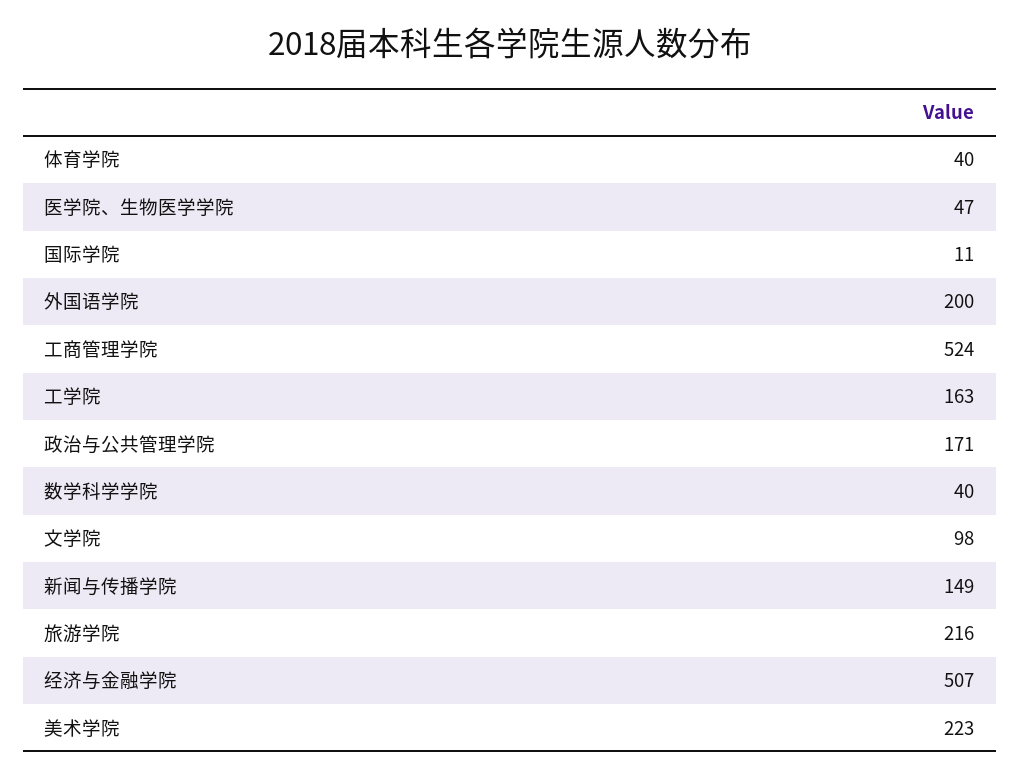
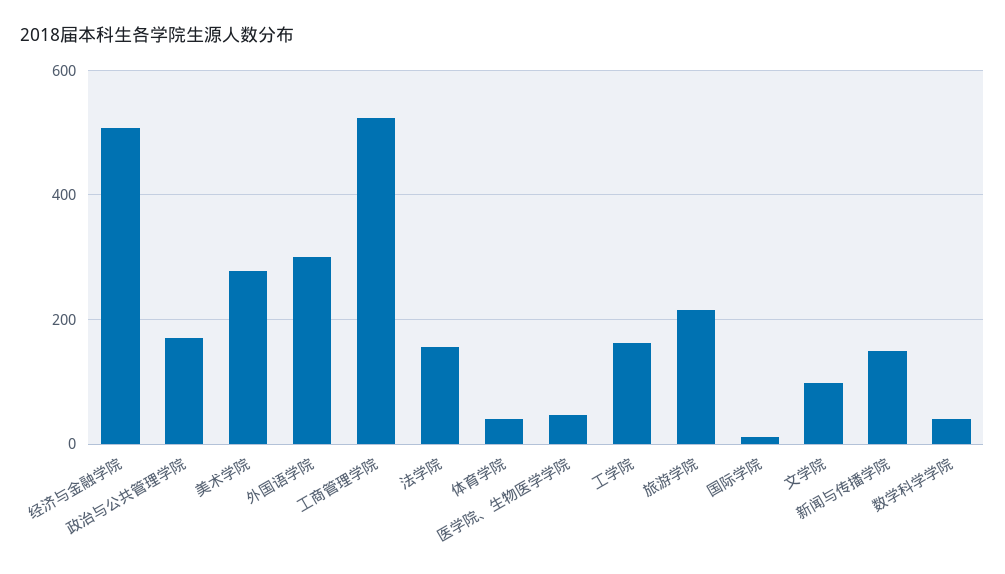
  {
    "体育学院": 40,
    "医学院、生物医学学院": 47,
    "国际学院": 11,
-   "外国语学院": 200,
+   "外国语学院": 300,
    "工商管理学院": 524,
    "工学院": 163,
    "政治与公共管理学院": 171,
    "数学科学学院": 40,
    "文学院": 98,
    "新闻与传播学院": 149,
    "旅游学院": 216,
    "经济与金融学院": 507,
-   "美术学院": 223
+   "美术学院": 280,
+   "法学院": 160
  }

